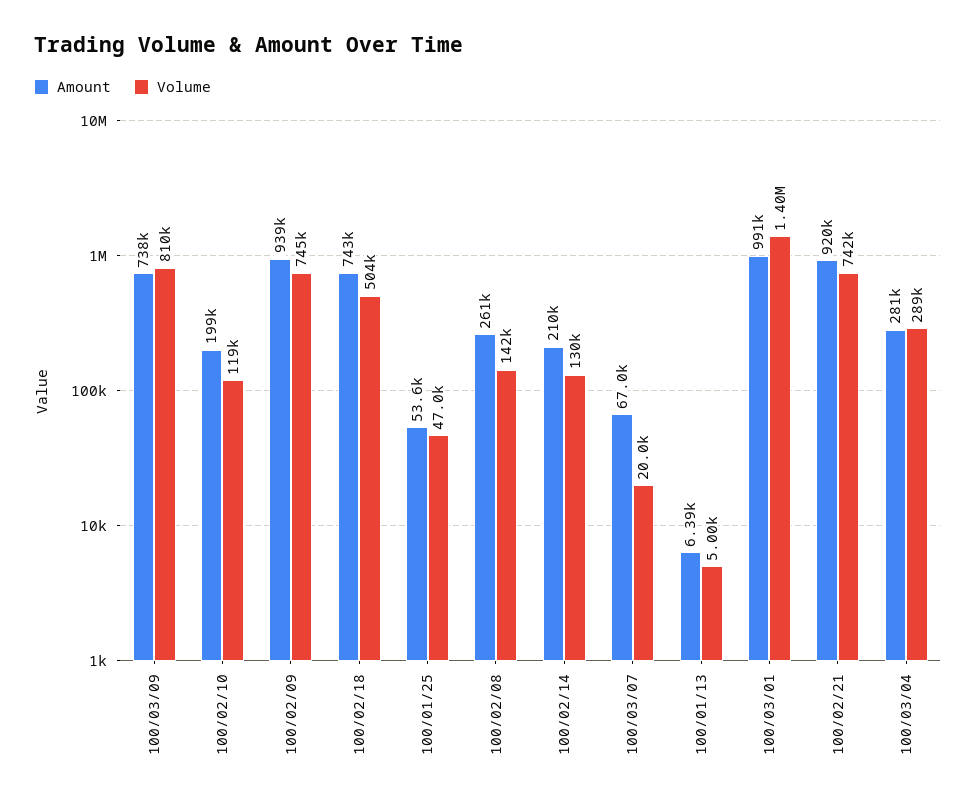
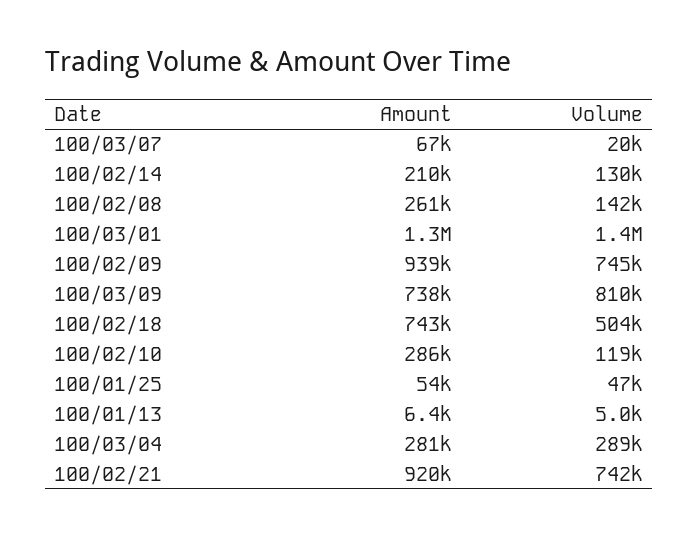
  {
    "Amount": {
      "100/03/09": 738000,
-     "100/02/10": 199000,
+     "100/02/10": 286000,
      "100/02/09": 939000,
      "100/02/18": 743000,
      "100/01/25": 53600,
      "100/02/08": 261000,
      "100/02/14": 210000,
      "100/03/07": 67000,
      "100/01/13": 6390,
-     "100/03/01": 991000,
+     "100/03/01": 1300000,
      "100/02/21": 920000,
      "100/03/04": 281000
    },
    "Volume": {
      "100/03/09": 810000,
      "100/02/10": 119000,
      "100/02/09": 745000,
      "100/02/18": 504000,
      "100/01/25": 47000,
      "100/02/08": 142000,
      "100/02/14": 130000,
      "100/03/07": 20000,
      "100/01/13": 5000,
      "100/03/01": 1400000,
      "100/02/21": 742000,
      "100/03/04": 289000
    }
  }

